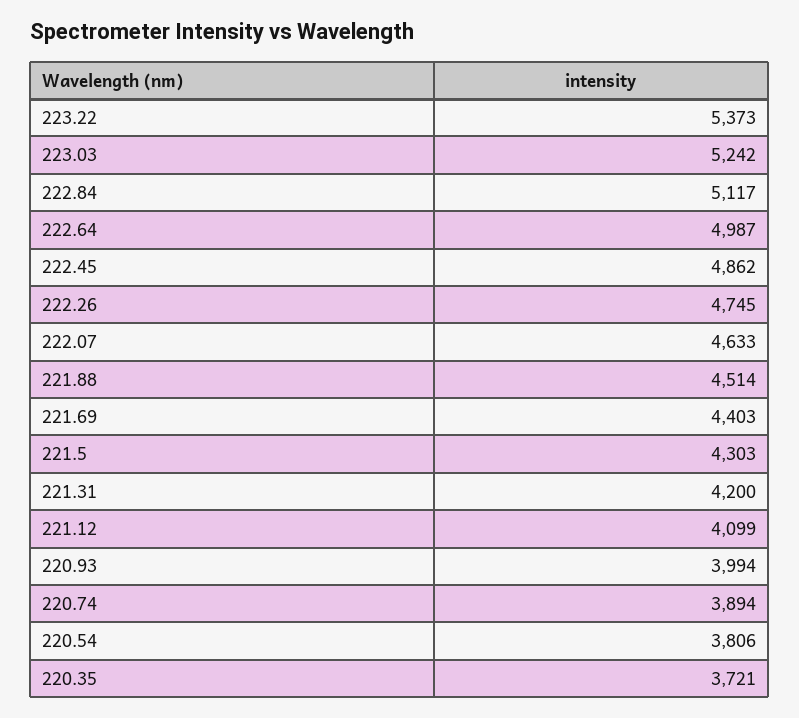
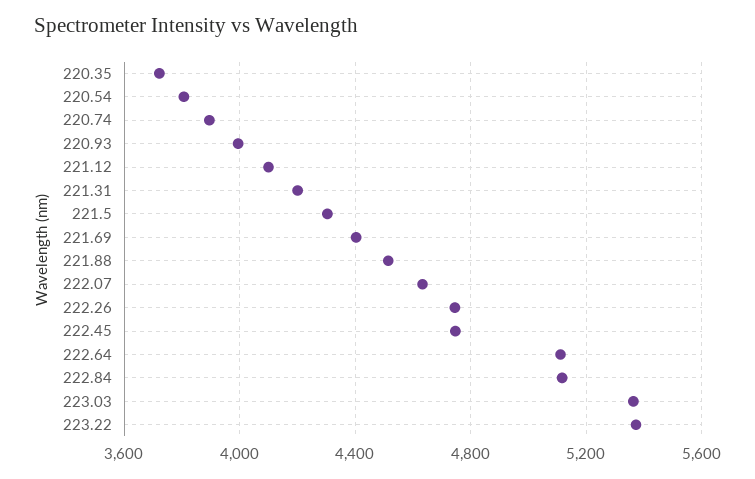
  {
    "223.22": 5373,
-   "223.03": 5242,
+   "223.03": 5350,
    "222.84": 5117,
-   "222.64": 4987,
+   "222.64": 5100,
-   "222.45": 4862,
+   "222.45": 4750,
    "222.26": 4745,
    "222.07": 4633,
    "221.88": 4514,
    "221.69": 4403,
    "221.5": 4303,
    "221.31": 4200,
    "221.12": 4099,
    "220.93": 3994,
    "220.74": 3894,
    "220.54": 3806,
    "220.35": 3721
  }

